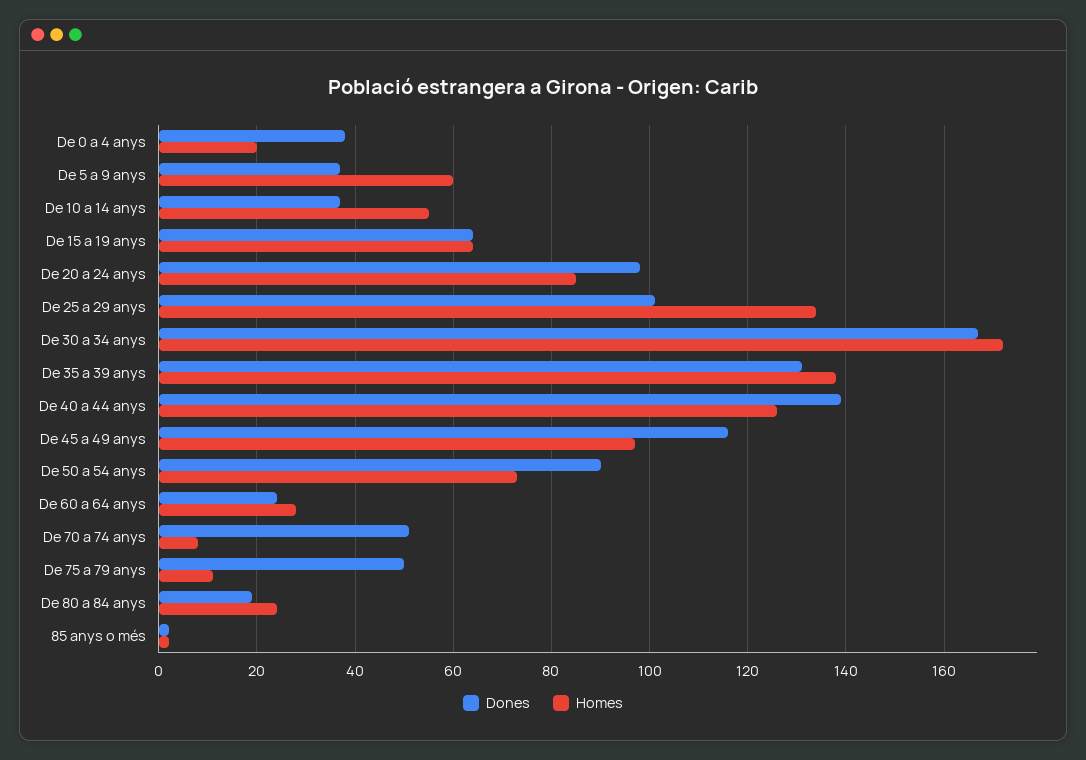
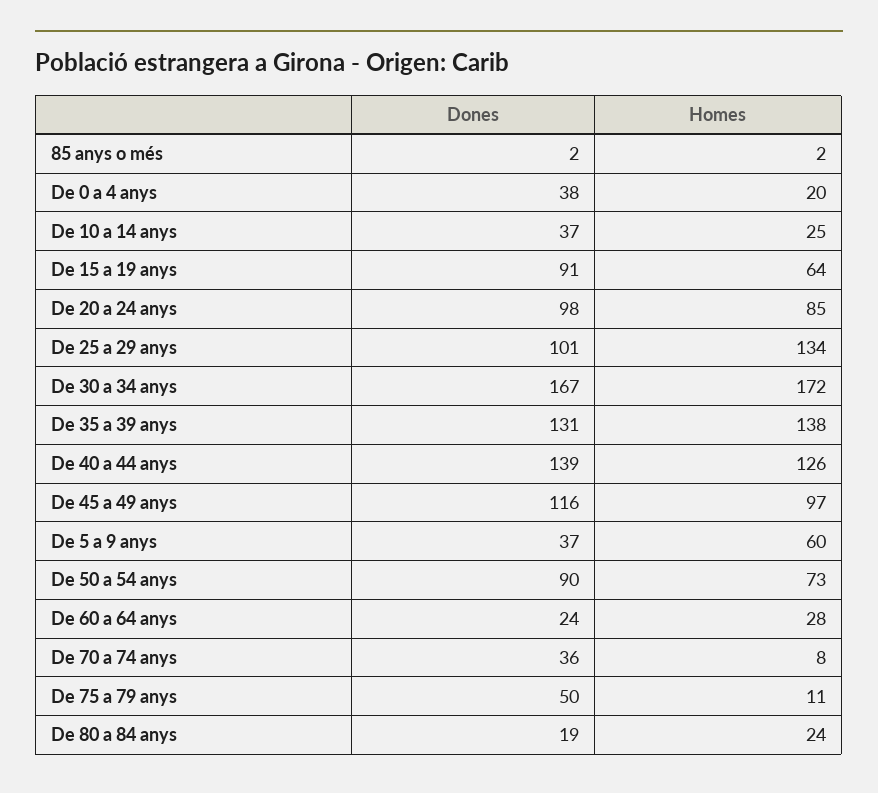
  {
    "Dones": {
      "De 0 a 4 anys": 38,
      "De 5 a 9 anys": 37,
      "De 10 a 14 anys": 37,
-     "De 15 a 19 anys": 65,
+     "De 15 a 19 anys": 91,
      "De 20 a 24 anys": 98,
      "De 25 a 29 anys": 101,
      "De 30 a 34 anys": 167,
      "De 35 a 39 anys": 131,
      "De 40 a 44 anys": 139,
      "De 45 a 49 anys": 116,
      "De 50 a 54 anys": 90,
      "De 60 a 64 anys": 24,
-     "De 70 a 74 anys": 50,
+     "De 70 a 74 anys": 36,
      "De 75 a 79 anys": 50,
      "De 80 a 84 anys": 19,
      "85 anys o més": 2
    },
    "Homes": {
      "De 0 a 4 anys": 20,
      "De 5 a 9 anys": 60,
-     "De 10 a 14 anys": 55,
+     "De 10 a 14 anys": 25,
      "De 15 a 19 anys": 64,
      "De 20 a 24 anys": 85,
      "De 25 a 29 anys": 134,
      "De 30 a 34 anys": 172,
      "De 35 a 39 anys": 138,
      "De 40 a 44 anys": 126,
      "De 45 a 49 anys": 97,
      "De 50 a 54 anys": 73,
      "De 60 a 64 anys": 28,
      "De 70 a 74 anys": 8,
      "De 75 a 79 anys": 11,
      "De 80 a 84 anys": 24,
      "85 anys o més": 2
    }
  }

